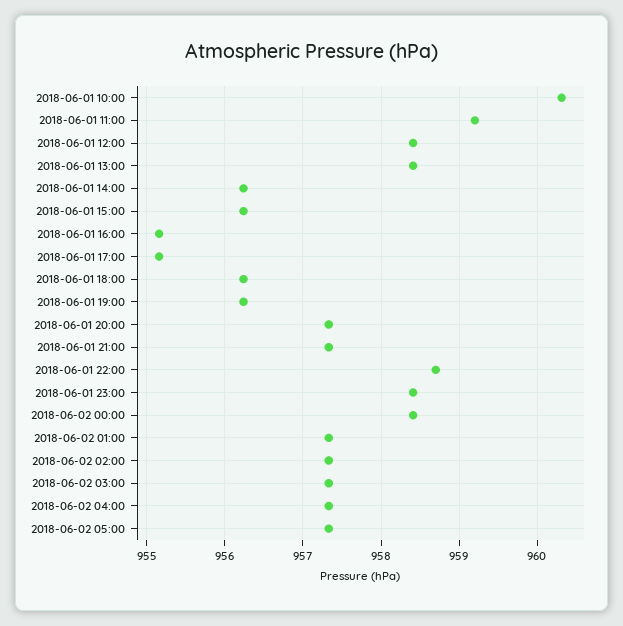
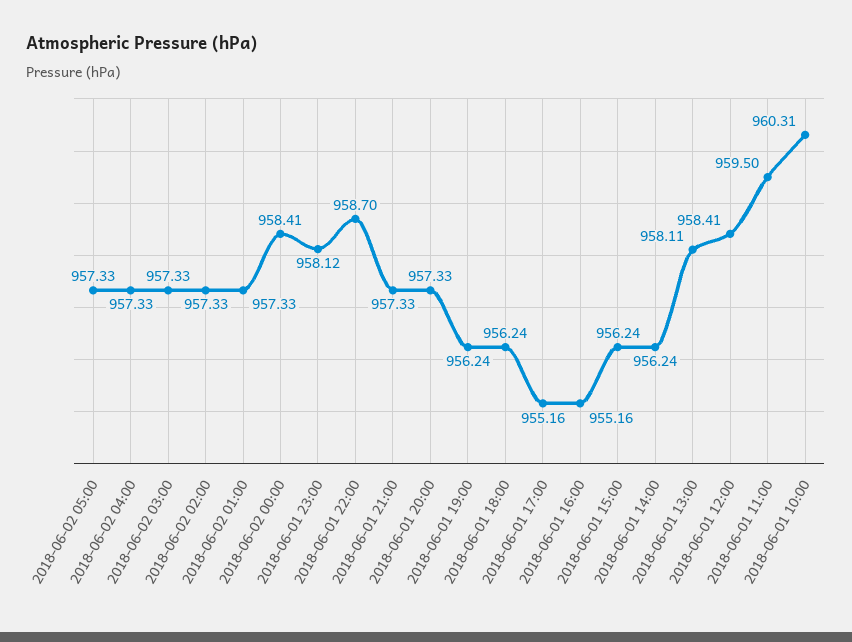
  {
    "2018-06-01 10:00": 960.31,
-   "2018-06-01 11:00": 959.2,
+   "2018-06-01 11:00": 959.5,
    "2018-06-01 12:00": 958.41,
-   "2018-06-01 13:00": 958.4,
+   "2018-06-01 13:00": 958.11,
    "2018-06-01 14:00": 956.24,
    "2018-06-01 15:00": 956.24,
    "2018-06-01 16:00": 955.16,
    "2018-06-01 17:00": 955.16,
    "2018-06-01 18:00": 956.24,
    "2018-06-01 19:00": 956.24,
    "2018-06-01 20:00": 957.33,
    "2018-06-01 21:00": 957.33,
    "2018-06-01 22:00": 958.7,
-   "2018-06-01 23:00": 958.4,
+   "2018-06-01 23:00": 958.12,
    "2018-06-02 00:00": 958.41,
    "2018-06-02 01:00": 957.33,
    "2018-06-02 02:00": 957.33,
    "2018-06-02 03:00": 957.33,
    "2018-06-02 04:00": 957.33,
    "2018-06-02 05:00": 957.33
  }

